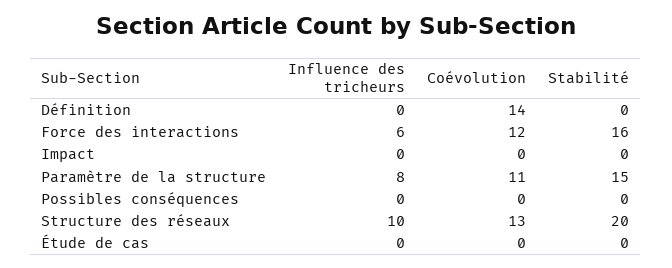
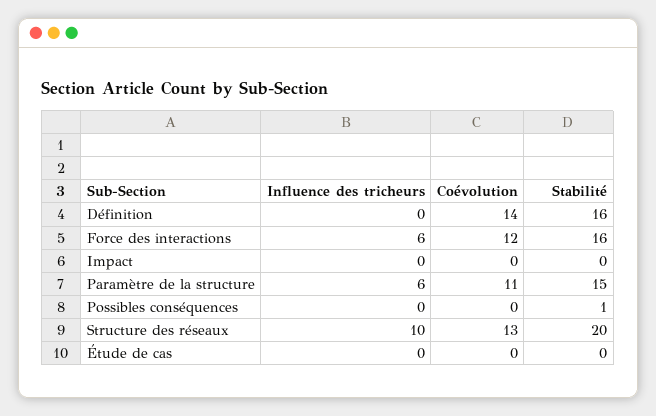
  {
    "Influence des tricheurs": {
      "Définition": 0,
      "Force des interactions": 6,
      "Impact": 0,
-     "Paramètre de la structure": 8,
+     "Paramètre de la structure": 6,
      "Possibles conséquences": 0,
      "Structure des réseaux": 10,
      "Étude de cas": 0
    },
    "Coévolution": {
      "Définition": 14,
      "Force des interactions": 12,
      "Impact": 0,
      "Paramètre de la structure": 11,
      "Possibles conséquences": 0,
      "Structure des réseaux": 13,
      "Étude de cas": 0
    },
    "Stabilité": {
-     "Définition": 0,
+     "Définition": 16,
      "Force des interactions": 16,
      "Impact": 0,
      "Paramètre de la structure": 15,
-     "Possibles conséquences": 0,
+     "Possibles conséquences": 1,
      "Structure des réseaux": 20,
      "Étude de cas": 0
    }
  }

